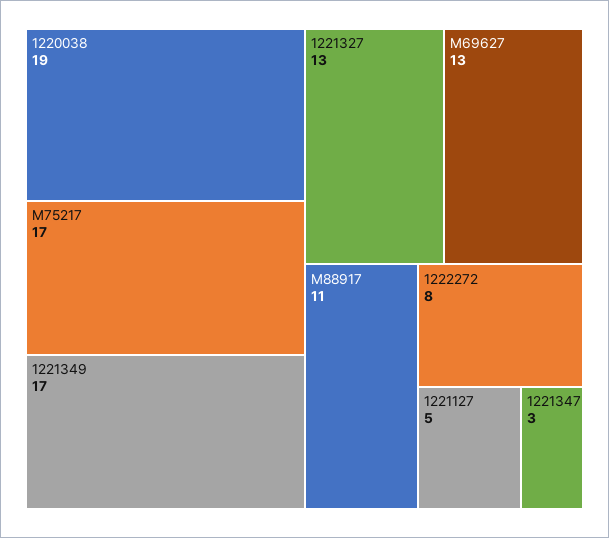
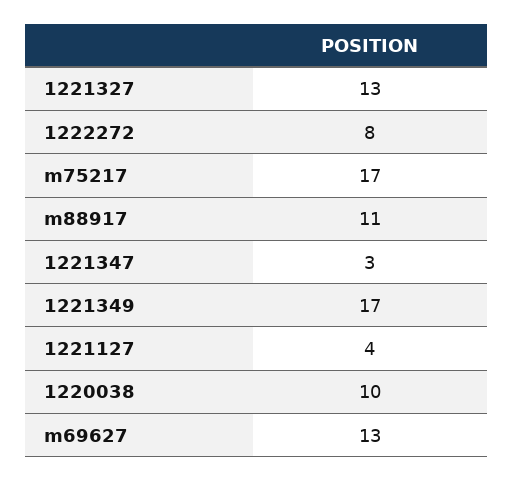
  {
-   "1220038": 19,
+   "1220038": 10,
    "M75217": 17,
    "1221349": 17,
    "1221327": 13,
    "M69627": 13,
    "M88917": 11,
    "1222272": 8,
-   "1221127": 5,
+   "1221127": 4,
    "1221347": 3
  }

